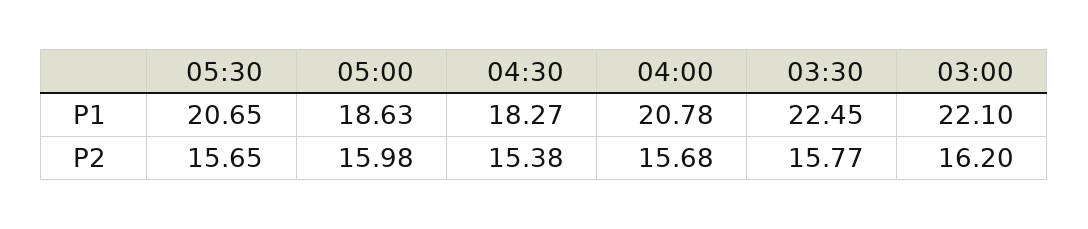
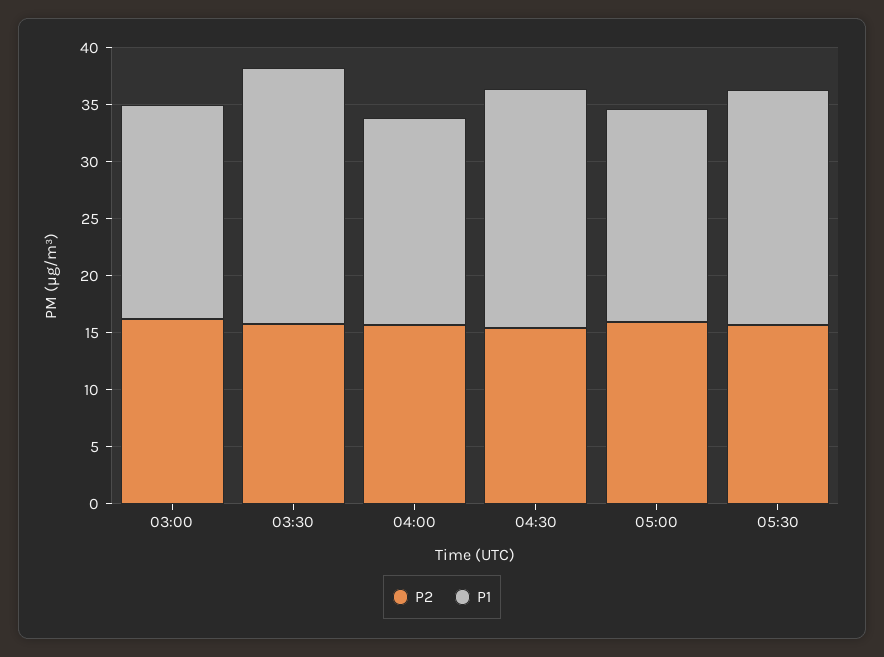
  {
    "P1": {
      "05:30": 20.65,
      "05:00": 18.63,
-     "04:30": 18.27,
+     "04:30": 21,
-     "04:00": 20.78,
+     "04:00": 18,
      "03:30": 22.45,
-     "03:00": 22.1
+     "03:00": 19
    },
    "P2": {
      "05:30": 15.65,
      "05:00": 15.98,
      "04:30": 15.38,
      "04:00": 15.68,
      "03:30": 15.77,
      "03:00": 16.2
    }
  }

